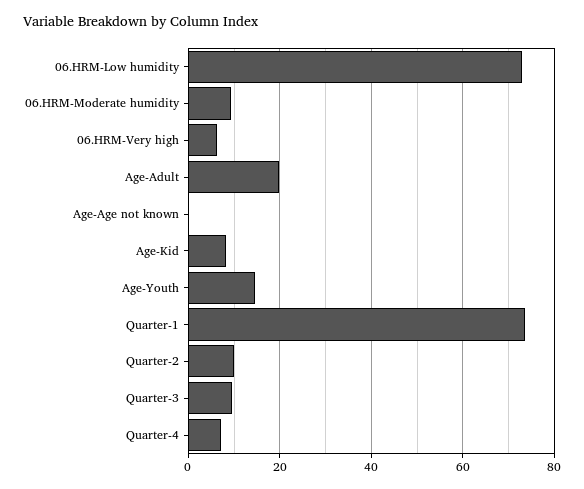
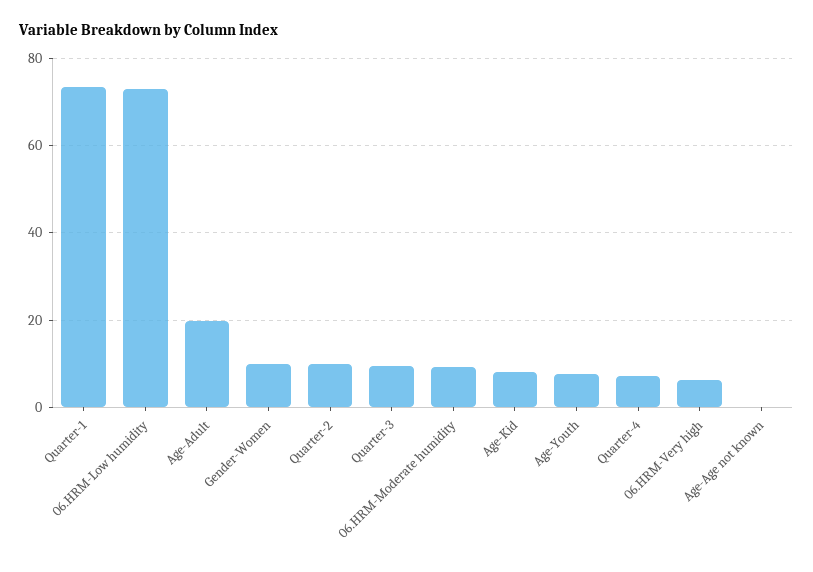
  {
    "06.HRM-Low humidity": 74,
    "06.HRM-Moderate humidity": 10,
    "06.HRM-Very high": 6,
    "Age-Adult": 20,
    "Age-Age not known": 0,
    "Age-Kid": 8,
-   "Age-Youth": 14,
+   "Age-Youth": 8,
    "Quarter-1": 74,
    "Quarter-2": 10,
    "Quarter-3": 10,
-   "Quarter-4": 8
+   "Quarter-4": 8,
+   "Gender-Women": 10
  }

